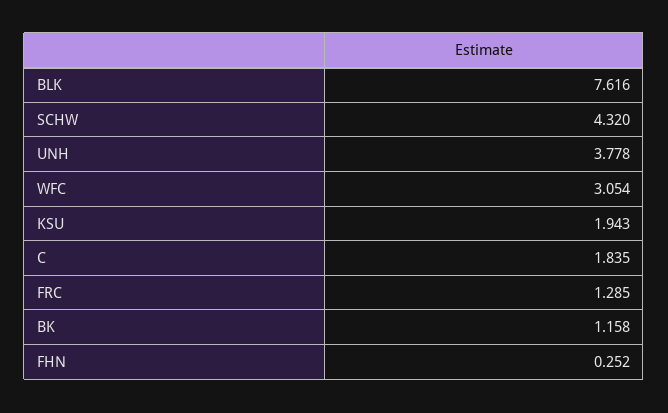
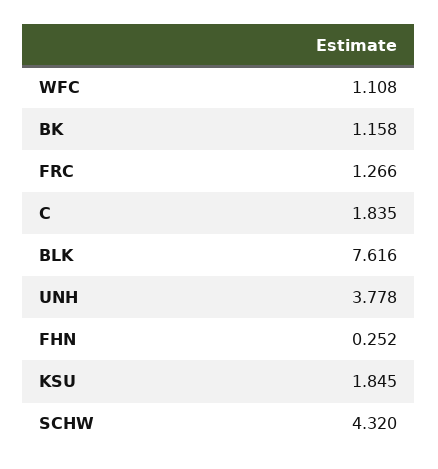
  {
    "BLK": 7.616,
    "SCHW": 4.32,
    "UNH": 3.778,
-   "WFC": 3.054,
+   "WFC": 1.108,
-   "KSU": 1.943,
+   "KSU": 1.845,
    "C": 1.835,
-   "FRC": 1.285,
+   "FRC": 1.266,
    "BK": 1.158,
    "FHN": 0.252
  }

